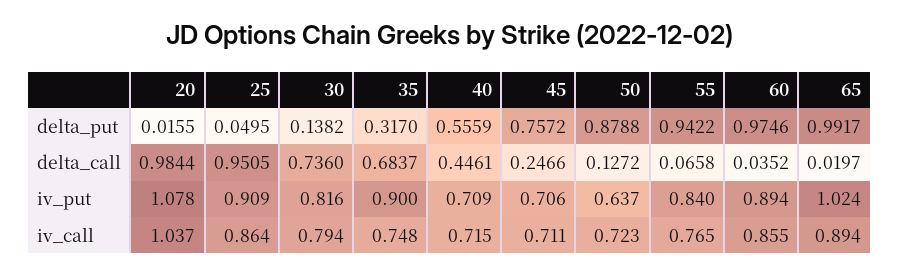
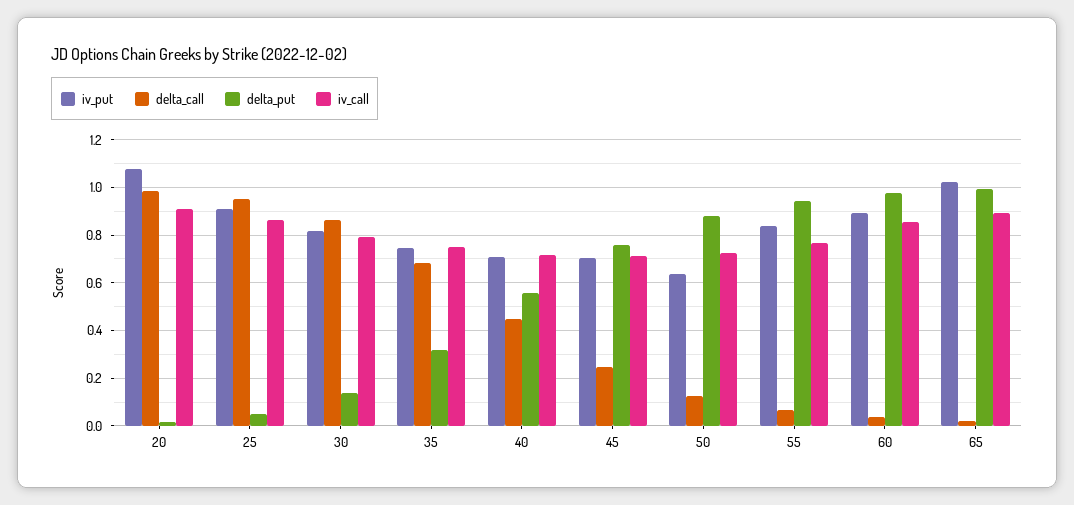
  {
    "delta_put": {
      "20": 0.0155,
      "25": 0.0495,
      "30": 0.1382,
      "35": 0.317,
      "40": 0.5559,
      "45": 0.7572,
      "50": 0.8788,
      "55": 0.9422,
      "60": 0.9746,
      "65": 0.9917
    },
    "delta_call": {
      "20": 0.9844,
      "25": 0.9505,
-     "30": 0.736,
+     "30": 0.85,
      "35": 0.6837,
      "40": 0.4461,
      "45": 0.2466,
      "50": 0.1272,
      "55": 0.0658,
      "60": 0.0352,
      "65": 0.0197
    },
    "iv_put": {
      "20": 1.078,
      "25": 0.909,
      "30": 0.816,
-     "35": 0.9,
+     "35": 0.75,
      "40": 0.709,
      "45": 0.706,
      "50": 0.637,
      "55": 0.84,
      "60": 0.894,
      "65": 1.024
    },
    "iv_call": {
-     "20": 1.037,
+     "20": 0.9,
      "25": 0.864,
      "30": 0.794,
      "35": 0.748,
      "40": 0.715,
      "45": 0.711,
      "50": 0.723,
      "55": 0.765,
      "60": 0.855,
      "65": 0.894
    }
  }

